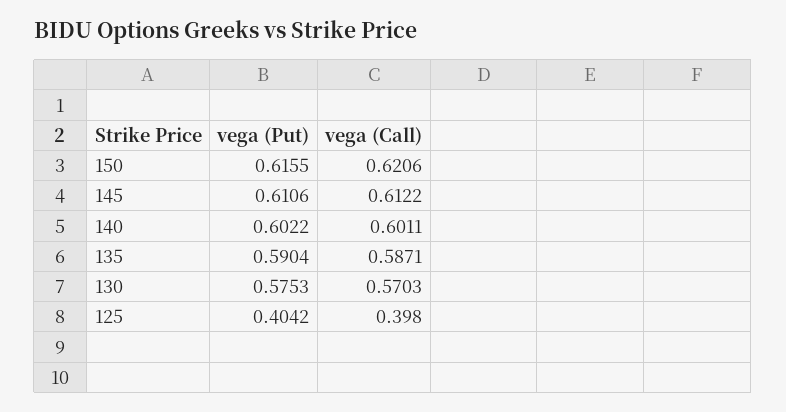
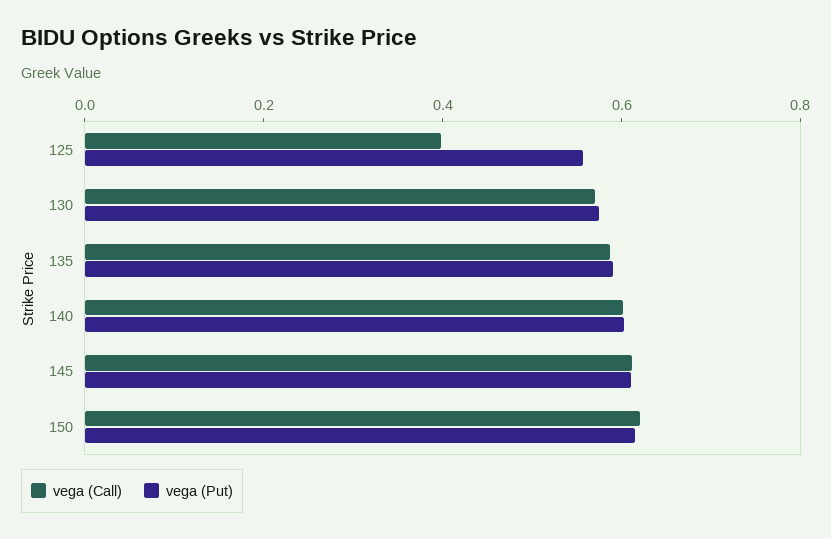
  {
    "vega (Put)": {
      "150": 0.6155,
      "145": 0.6106,
      "140": 0.6022,
      "135": 0.5904,
      "130": 0.5753,
-     "125": 0.4042
+     "125": 0.55
    },
    "vega (Call)": {
      "150": 0.6206,
      "145": 0.6122,
      "140": 0.6011,
      "135": 0.5871,
      "130": 0.5703,
      "125": 0.398
    }
  }

